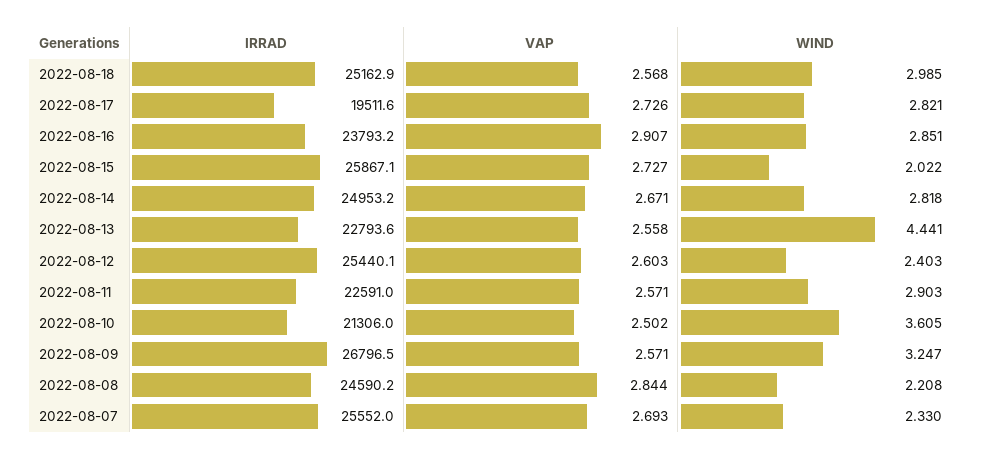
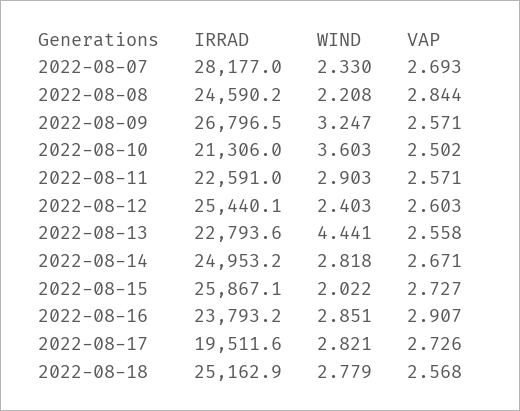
  {
    "IRRAD": {
      "2022-08-18": 25162.9,
      "2022-08-17": 19511.6,
      "2022-08-16": 23793.2,
      "2022-08-15": 25867.1,
      "2022-08-14": 24953.2,
      "2022-08-13": 22793.6,
      "2022-08-12": 25440.1,
      "2022-08-11": 22591,
      "2022-08-10": 21306,
      "2022-08-09": 26796.5,
      "2022-08-08": 24590.2,
-     "2022-08-07": 25552
+     "2022-08-07": 28177
    },
    "VAP": {
      "2022-08-18": 2.568,
      "2022-08-17": 2.726,
      "2022-08-16": 2.907,
      "2022-08-15": 2.727,
      "2022-08-14": 2.671,
      "2022-08-13": 2.558,
      "2022-08-12": 2.603,
      "2022-08-11": 2.571,
      "2022-08-10": 2.502,
      "2022-08-09": 2.571,
      "2022-08-08": 2.844,
      "2022-08-07": 2.693
    },
    "WIND": {
-     "2022-08-18": 2.985,
+     "2022-08-18": 2.779,
      "2022-08-17": 2.821,
      "2022-08-16": 2.851,
      "2022-08-15": 2.022,
      "2022-08-14": 2.818,
      "2022-08-13": 4.441,
      "2022-08-12": 2.403,
      "2022-08-11": 2.903,
-     "2022-08-10": 3.605,
+     "2022-08-10": 3.603,
      "2022-08-09": 3.247,
      "2022-08-08": 2.208,
      "2022-08-07": 2.33
    }
  }

